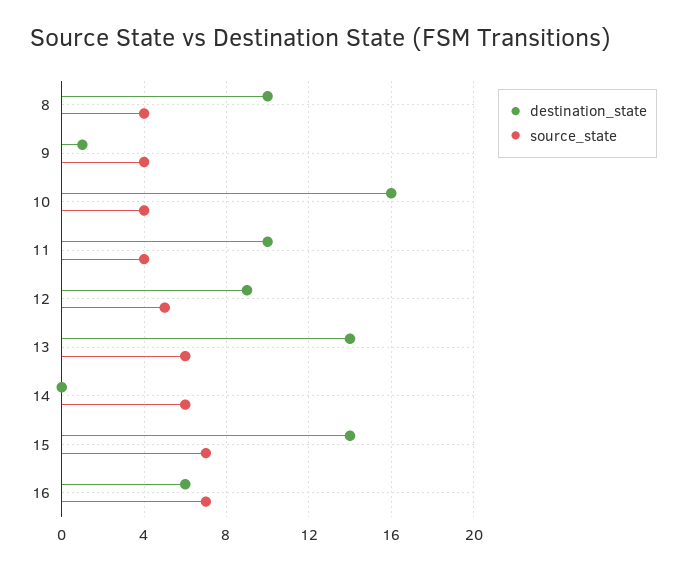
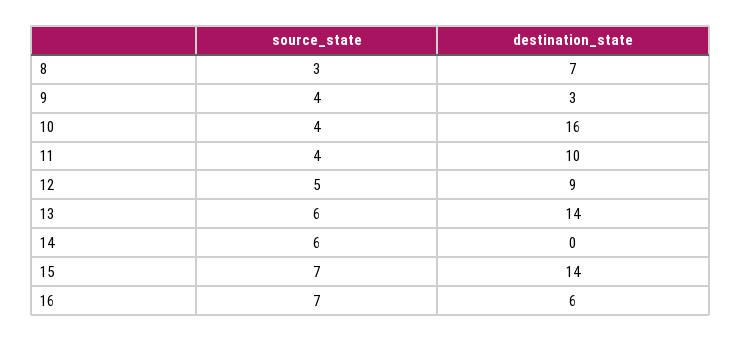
  {
    "destination_state": {
-     "8": 10,
+     "8": 7,
-     "9": 1,
+     "9": 3,
      "10": 16,
      "11": 10,
      "12": 9,
      "13": 14,
      "14": 0,
      "15": 14,
      "16": 6
    },
    "source_state": {
-     "8": 4,
+     "8": 3,
      "9": 4,
      "10": 4,
      "11": 4,
      "12": 5,
      "13": 6,
      "14": 6,
      "15": 7,
      "16": 7
    }
  }

